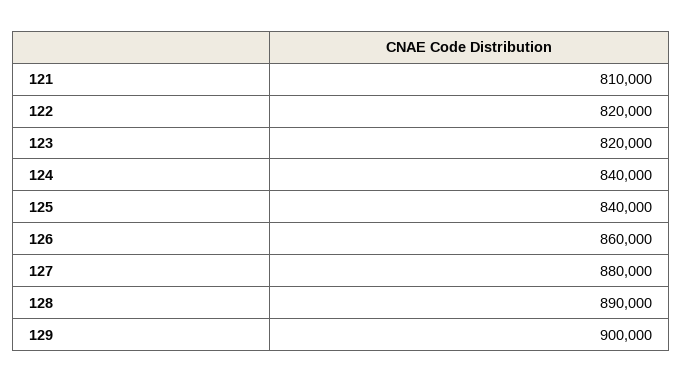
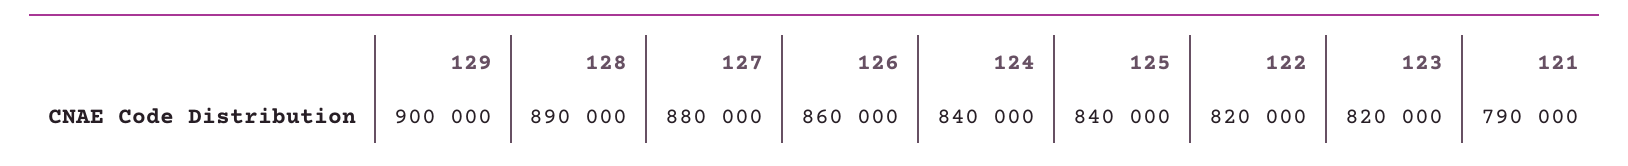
  {
-   "121": 810000,
+   "121": 790000,
    "122": 820000,
    "123": 820000,
    "124": 840000,
    "125": 840000,
    "126": 860000,
    "127": 880000,
    "128": 890000,
    "129": 900000
  }

